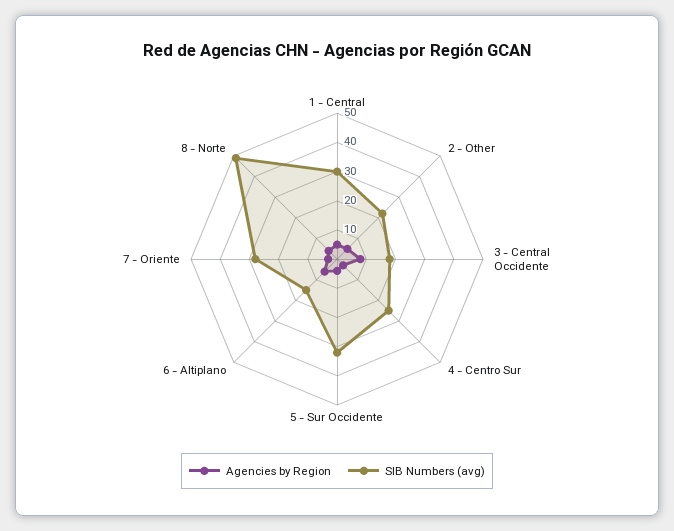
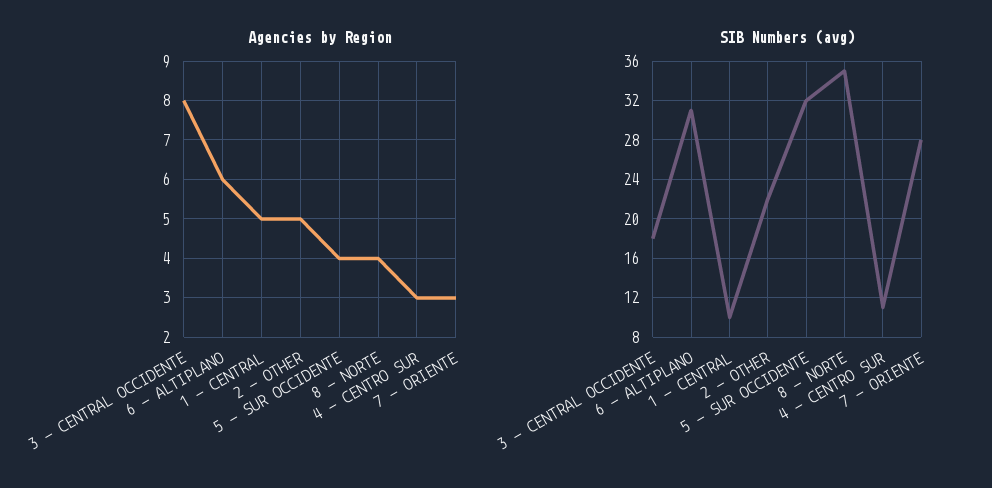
  {
    "Agencies by Region": {
      "1 - Central": 5,
      "2 - Other": 5,
      "3 - Central Occidente": 8,
      "4 - Centro Sur": 3,
      "5 - Sur Occidente": 4,
      "6 - Altiplano": 6,
      "7 - Oriente": 3,
      "8 - Norte": 4
    },
    "SIB Numbers (avg)": {
-     "1 - Central": 30,
+     "1 - Central": 10,
      "2 - Other": 22,
      "3 - Central Occidente": 18,
-     "4 - Centro Sur": 25,
+     "4 - Centro Sur": 11,
      "5 - Sur Occidente": 32,
-     "6 - Altiplano": 15,
+     "6 - Altiplano": 31,
      "7 - Oriente": 28,
-     "8 - Norte": 50
+     "8 - Norte": 35
    }
  }

